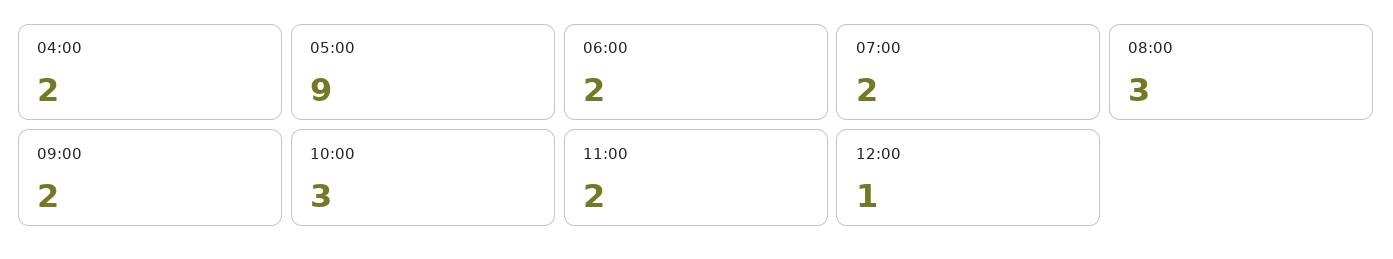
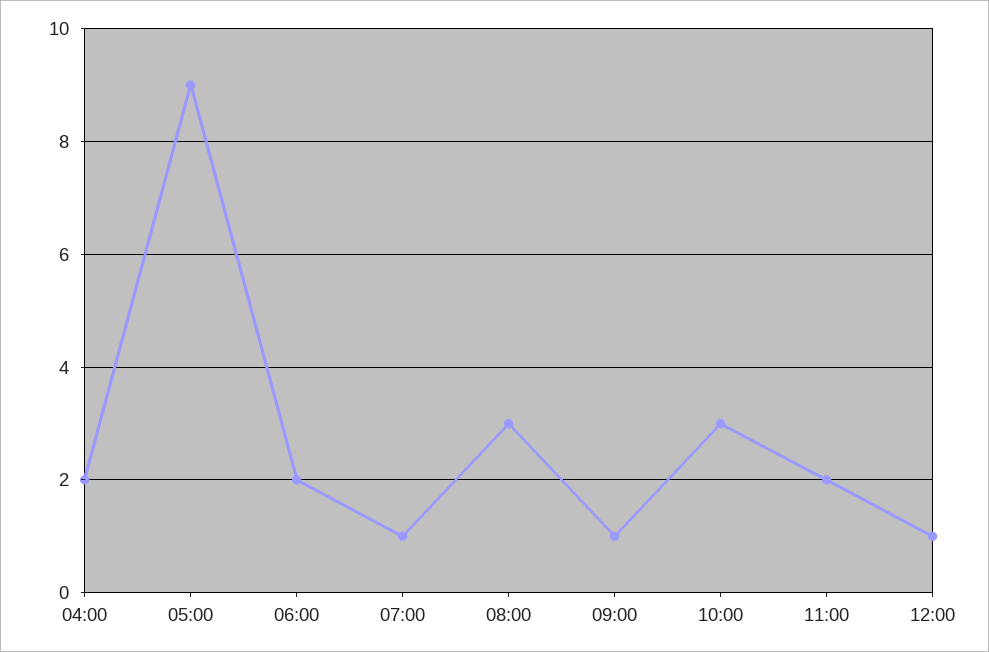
  {
    "04:00": 2,
    "05:00": 9,
    "06:00": 2,
-   "07:00": 2,
+   "07:00": 1,
    "08:00": 3,
-   "09:00": 2,
+   "09:00": 1,
    "10:00": 3,
    "11:00": 2,
    "12:00": 1
  }

